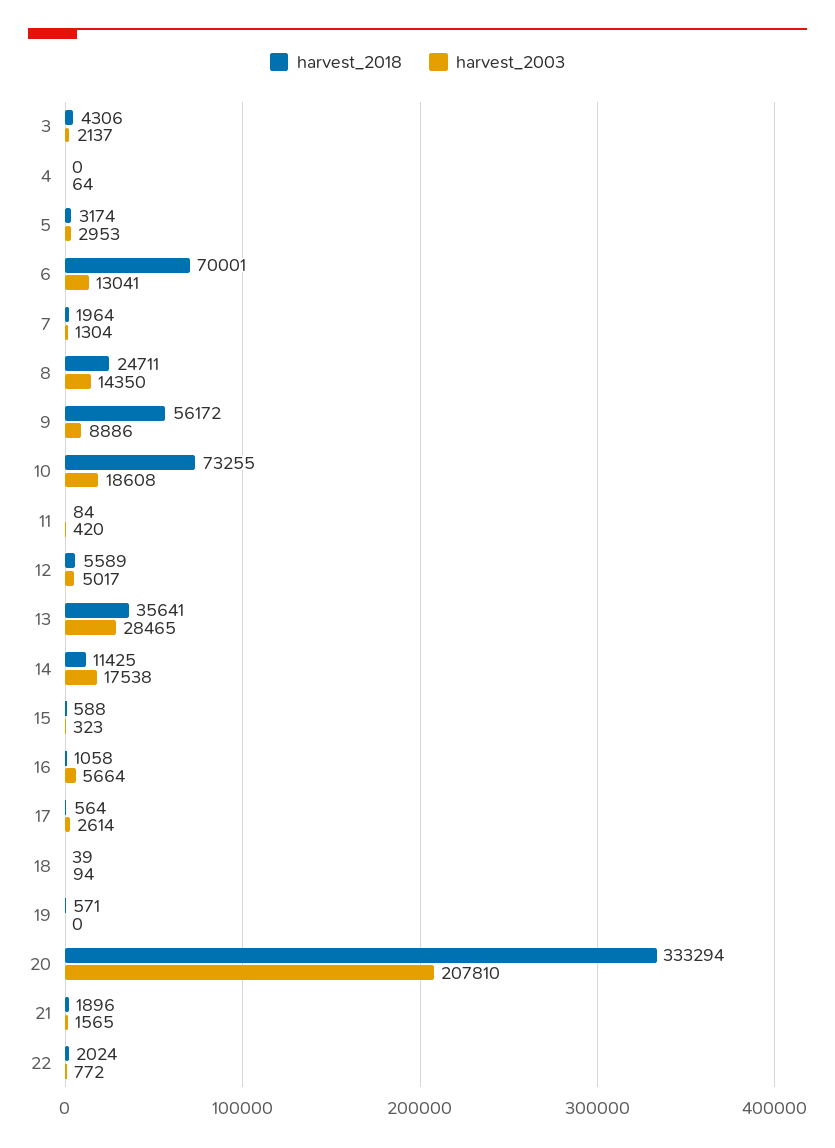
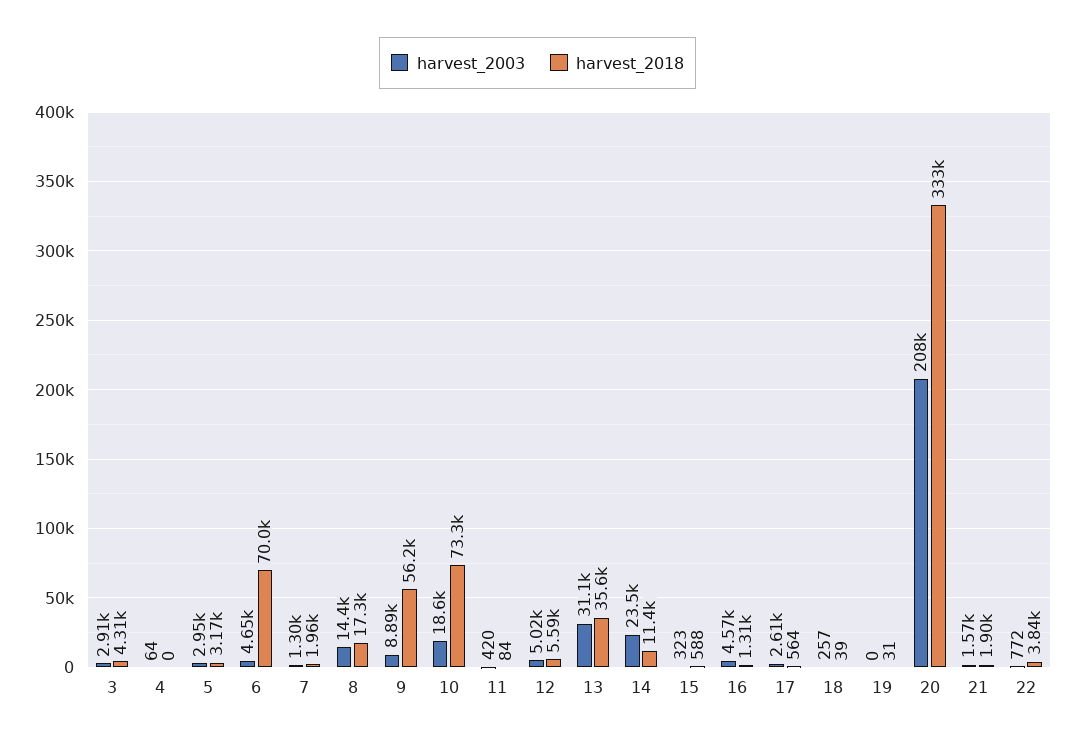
  {
    "harvest_2018": {
      "3": 4306,
      "4": 0,
      "5": 3174,
      "6": 70001,
      "7": 1964,
-     "8": 24711,
+     "8": 17300,
      "9": 56172,
      "10": 73255,
      "11": 84,
      "12": 5589,
      "13": 35641,
      "14": 11425,
      "15": 588,
-     "16": 1058,
+     "16": 1310,
      "17": 564,
      "18": 39,
-     "19": 571,
+     "19": 31,
      "20": 333294,
      "21": 1896,
-     "22": 2024
+     "22": 3840
    },
    "harvest_2003": {
-     "3": 2137,
+     "3": 2910,
      "4": 64,
      "5": 2953,
-     "6": 13041,
+     "6": 4650,
      "7": 1304,
      "8": 14350,
      "9": 8886,
      "10": 18608,
      "11": 420,
      "12": 5017,
-     "13": 28465,
+     "13": 31100,
-     "14": 17538,
+     "14": 23500,
      "15": 323,
-     "16": 5664,
+     "16": 4570,
      "17": 2614,
-     "18": 94,
+     "18": 257,
      "19": 0,
      "20": 207810,
      "21": 1565,
      "22": 772
    }
  }

